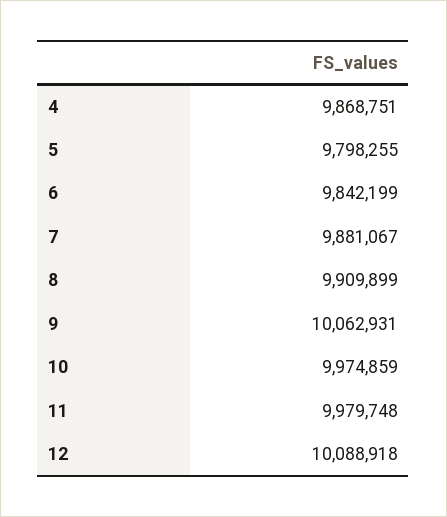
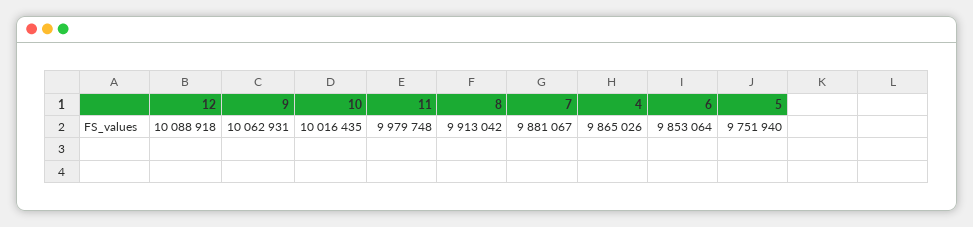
  {
-   "4": 9868751,
+   "4": 9865026,
-   "5": 9798255,
+   "5": 9751940,
-   "6": 9842199,
+   "6": 9853064,
    "7": 9881067,
-   "8": 9909899,
+   "8": 9913042,
    "9": 10062931,
-   "10": 9974859,
+   "10": 10016435,
    "11": 9979748,
    "12": 10088918
  }

